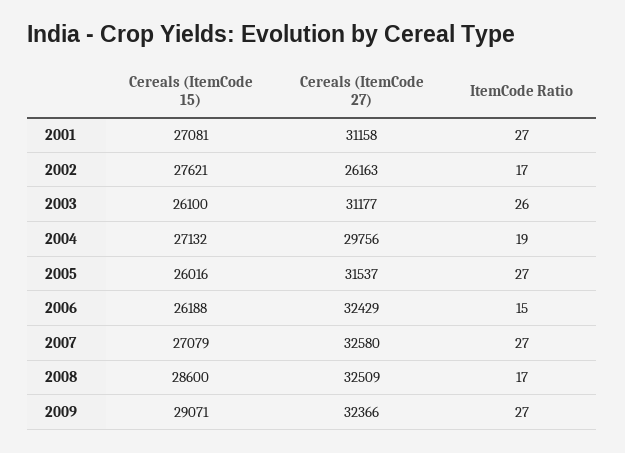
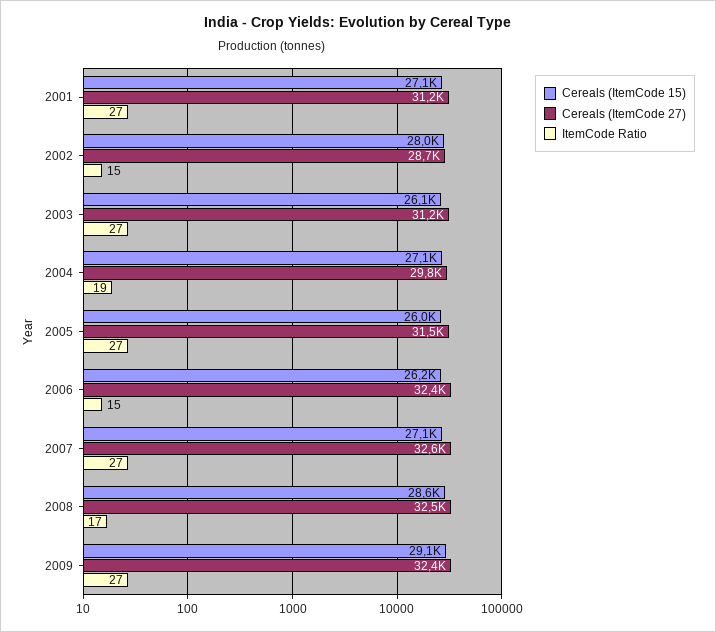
  {
    "Cereals (ItemCode 15)": {
      "2001": 27081,
-     "2002": 27621,
+     "2002": 28000,
      "2003": 26100,
      "2004": 27132,
      "2005": 26016,
      "2006": 26188,
      "2007": 27079,
      "2008": 28600,
      "2009": 29071
    },
    "Cereals (ItemCode 27)": {
      "2001": 31158,
-     "2002": 26163,
+     "2002": 28700,
      "2003": 31177,
      "2004": 29756,
      "2005": 31537,
      "2006": 32429,
      "2007": 32580,
      "2008": 32509,
      "2009": 32366
    },
    "ItemCode Ratio": {
      "2001": 27,
-     "2002": 17,
+     "2002": 15,
-     "2003": 26,
+     "2003": 27,
      "2004": 19,
      "2005": 27,
      "2006": 15,
      "2007": 27,
      "2008": 17,
      "2009": 27
    }
  }

